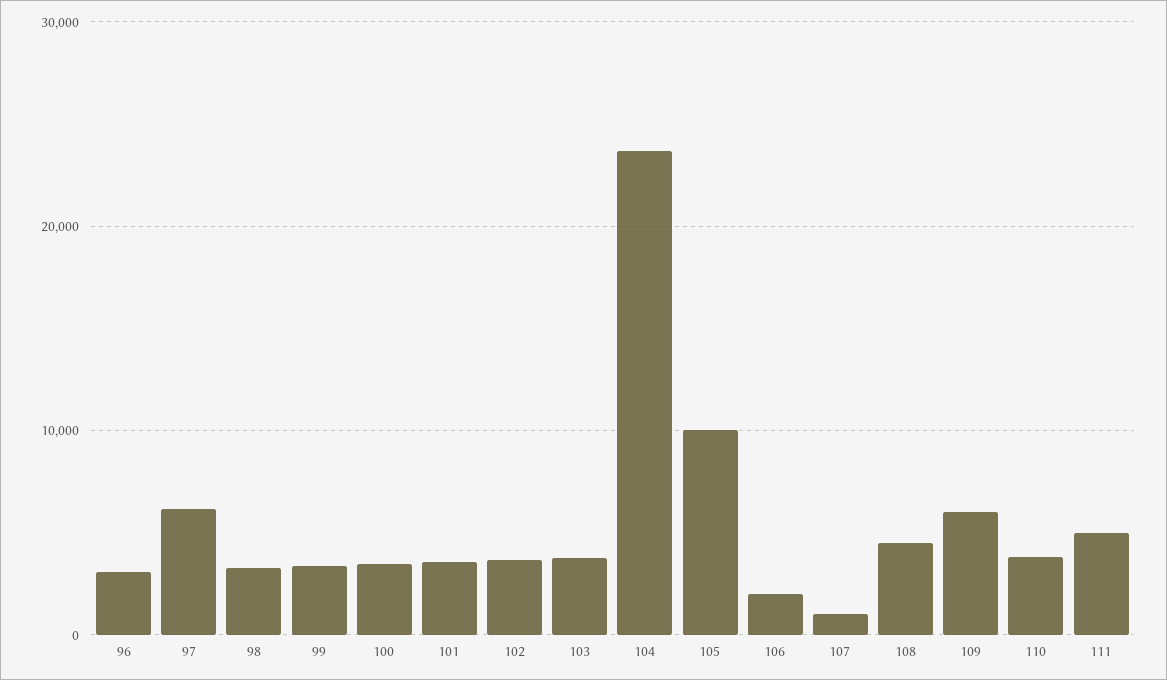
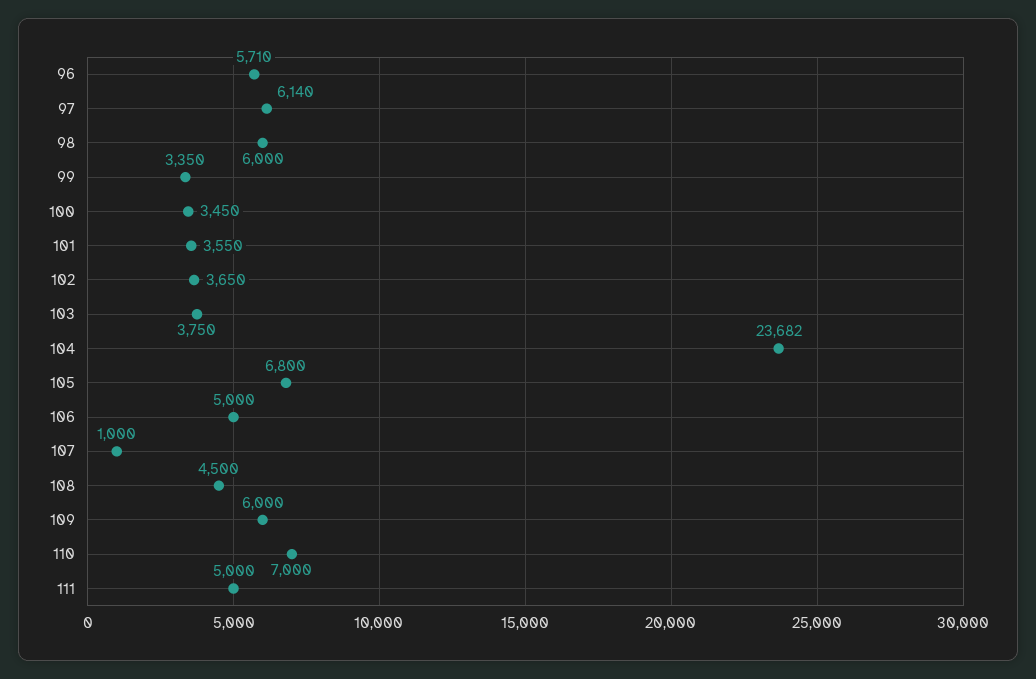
  {
-   "96": 3000,
+   "96": 5710,
    "97": 6140,
-   "98": 3000,
+   "98": 6000,
    "99": 3350,
    "100": 3450,
    "101": 3550,
    "102": 3650,
    "103": 3750,
    "104": 23682,
-   "105": 10000,
+   "105": 6800,
-   "106": 2000,
+   "106": 5000,
    "107": 1000,
    "108": 4500,
    "109": 6000,
-   "110": 4000,
+   "110": 7000,
    "111": 5000
  }

